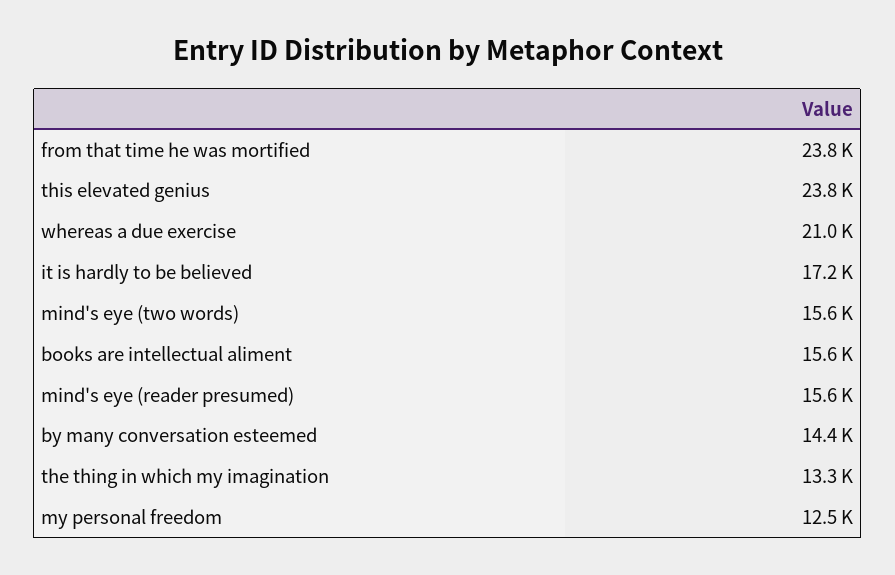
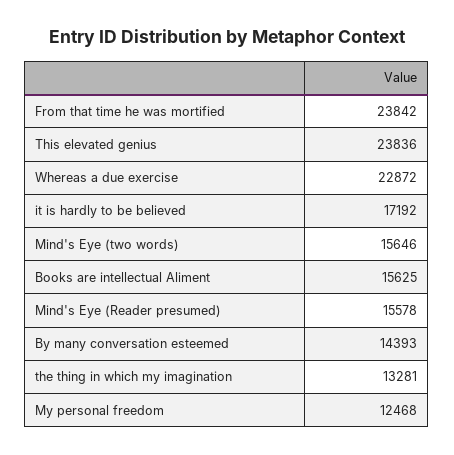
  {
    "from that time he was mortified": 23842,
    "this elevated genius": 23836,
-   "whereas a due exercise": 21000,
+   "whereas a due exercise": 22872,
    "it is hardly to be believed": 17192,
    "mind's eye (two words)": 15646,
    "books are intellectual aliment": 15625,
    "mind's eye (reader presumed)": 15578,
    "by many conversation esteemed": 14393,
    "the thing in which my imagination": 13281,
    "my personal freedom": 12468
  }

